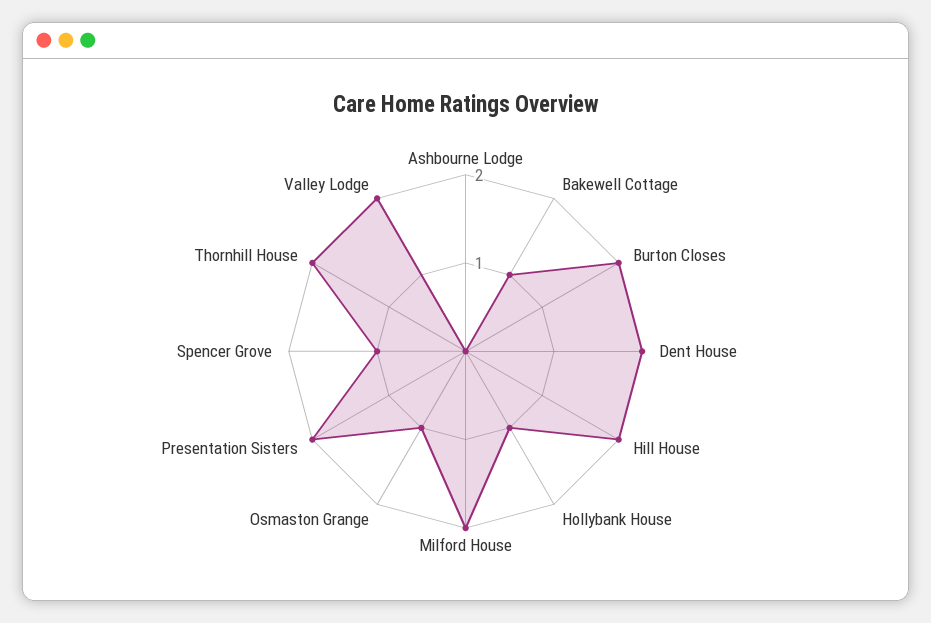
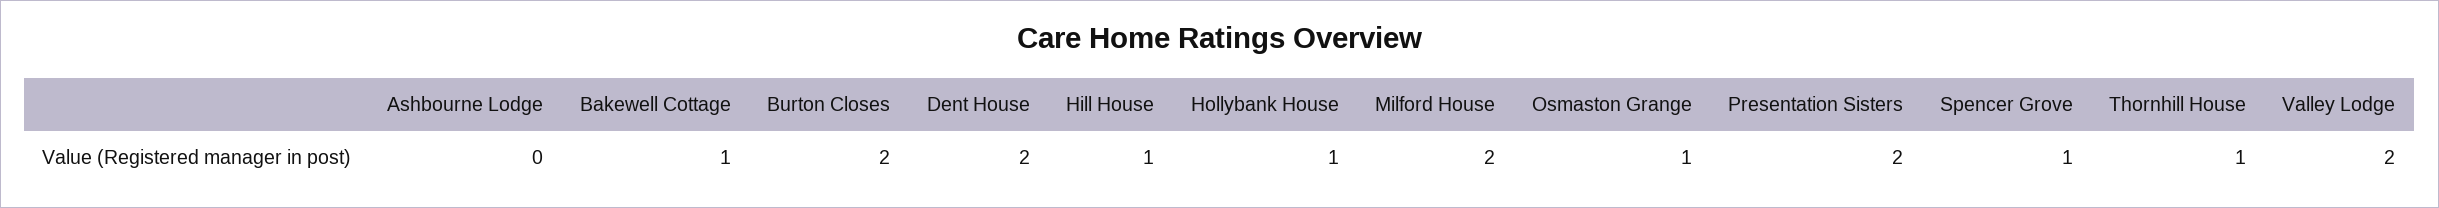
  {
    "Ashbourne Lodge": 0,
    "Bakewell Cottage": 1,
    "Burton Closes": 2,
    "Dent House": 2,
-   "Hill House": 2,
+   "Hill House": 1,
    "Hollybank House": 1,
    "Milford House": 2,
    "Osmaston Grange": 1,
    "Presentation Sisters": 2,
    "Spencer Grove": 1,
-   "Thornhill House": 2,
+   "Thornhill House": 1,
    "Valley Lodge": 2
  }

